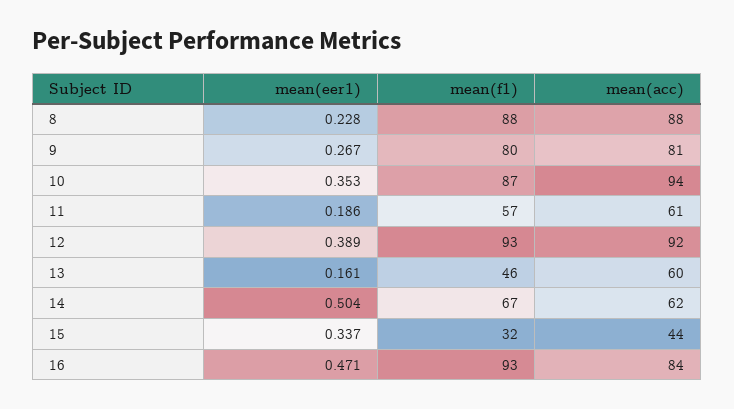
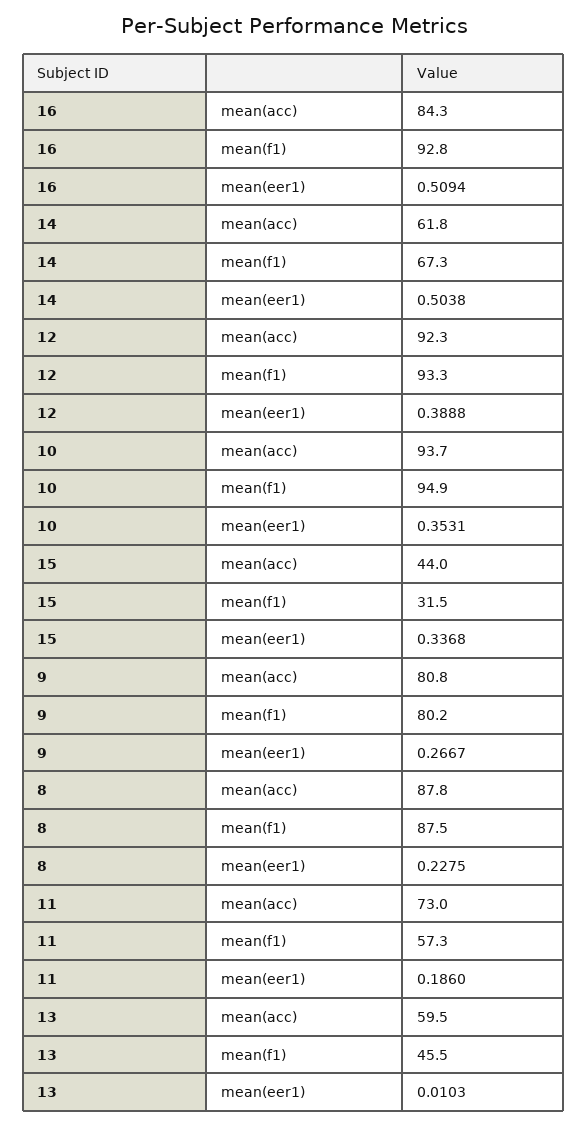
  {
    "mean(eer1)": {
      "8": 0.2275,
      "9": 0.2667,
      "10": 0.3531,
      "11": 0.186,
      "12": 0.3888,
-     "13": 0.161,
+     "13": 0.0103,
      "14": 0.5038,
      "15": 0.3368,
-     "16": 0.471
+     "16": 0.5094
    },
    "mean(f1)": {
      "8": 87.5,
      "9": 80.2,
-     "10": 87,
+     "10": 94.9,
      "11": 57.3,
      "12": 93.3,
      "13": 45.5,
      "14": 67.3,
      "15": 31.5,
      "16": 92.8
    },
    "mean(acc)": {
      "8": 87.8,
      "9": 80.8,
      "10": 93.7,
-     "11": 61,
+     "11": 73,
      "12": 92.3,
      "13": 59.5,
      "14": 61.8,
      "15": 44,
      "16": 84.3
    }
  }

